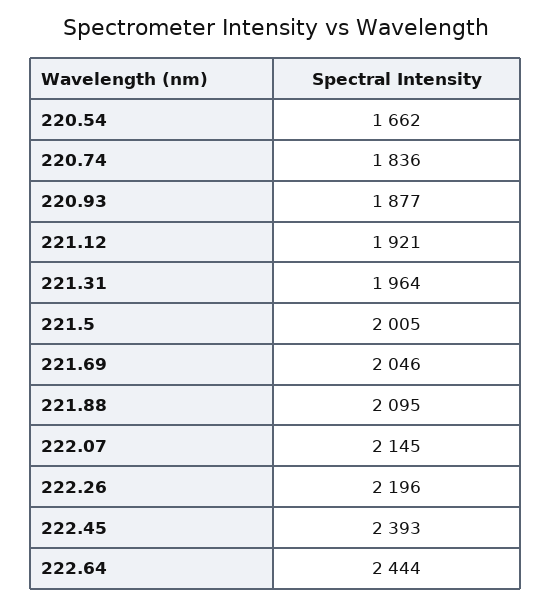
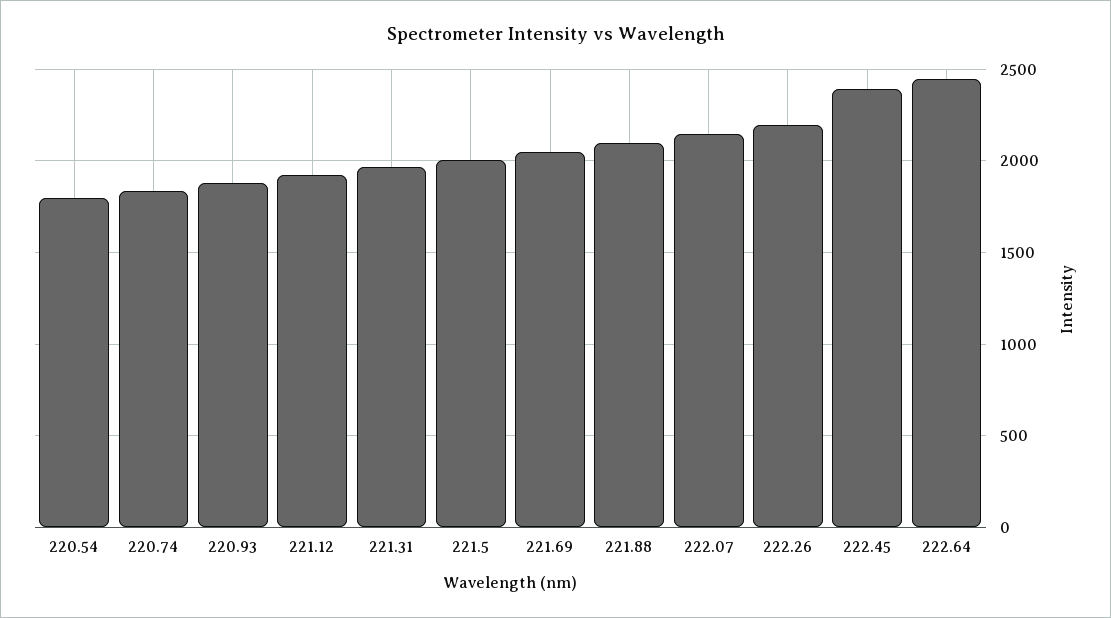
  {
-   "220.54": 1662,
+   "220.54": 1800,
    "220.74": 1836,
    "220.93": 1877,
    "221.12": 1921,
    "221.31": 1964,
    "221.5": 2005,
    "221.69": 2046,
    "221.88": 2095,
    "222.07": 2145,
    "222.26": 2196,
    "222.45": 2393,
    "222.64": 2444
  }

